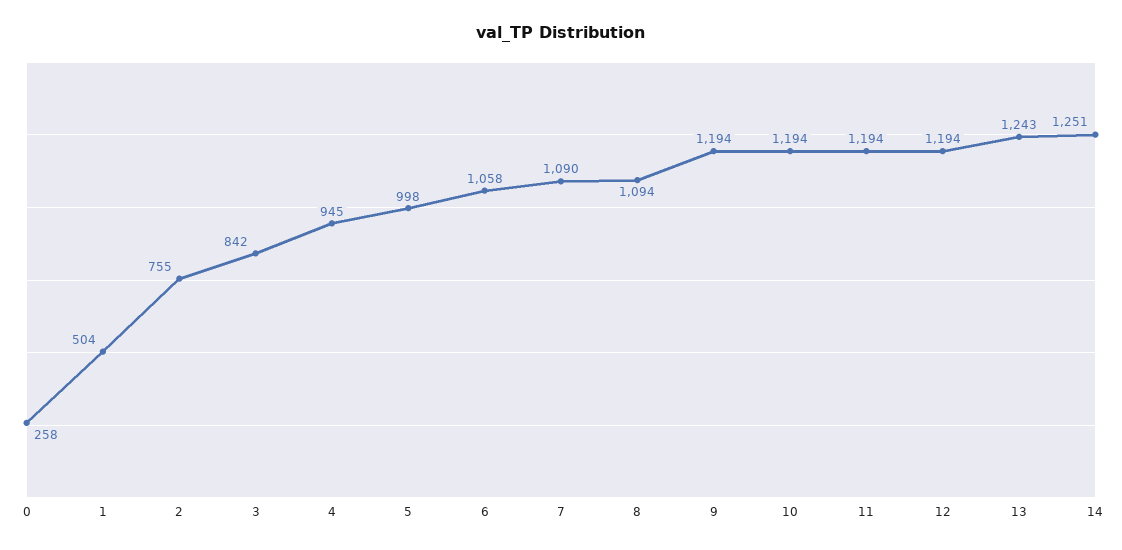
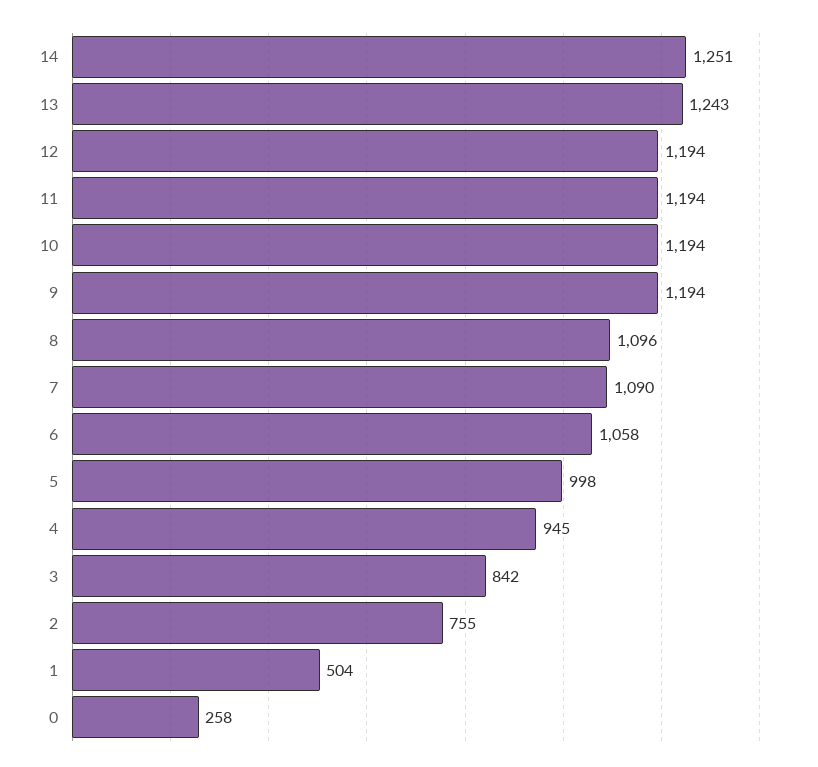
  {
    "0": 258,
    "1": 504,
    "2": 755,
    "3": 842,
    "4": 945,
    "5": 998,
    "6": 1058,
    "7": 1090,
-   "8": 1094,
+   "8": 1096,
    "9": 1194,
    "10": 1194,
    "11": 1194,
    "12": 1194,
    "13": 1243,
    "14": 1251
  }

